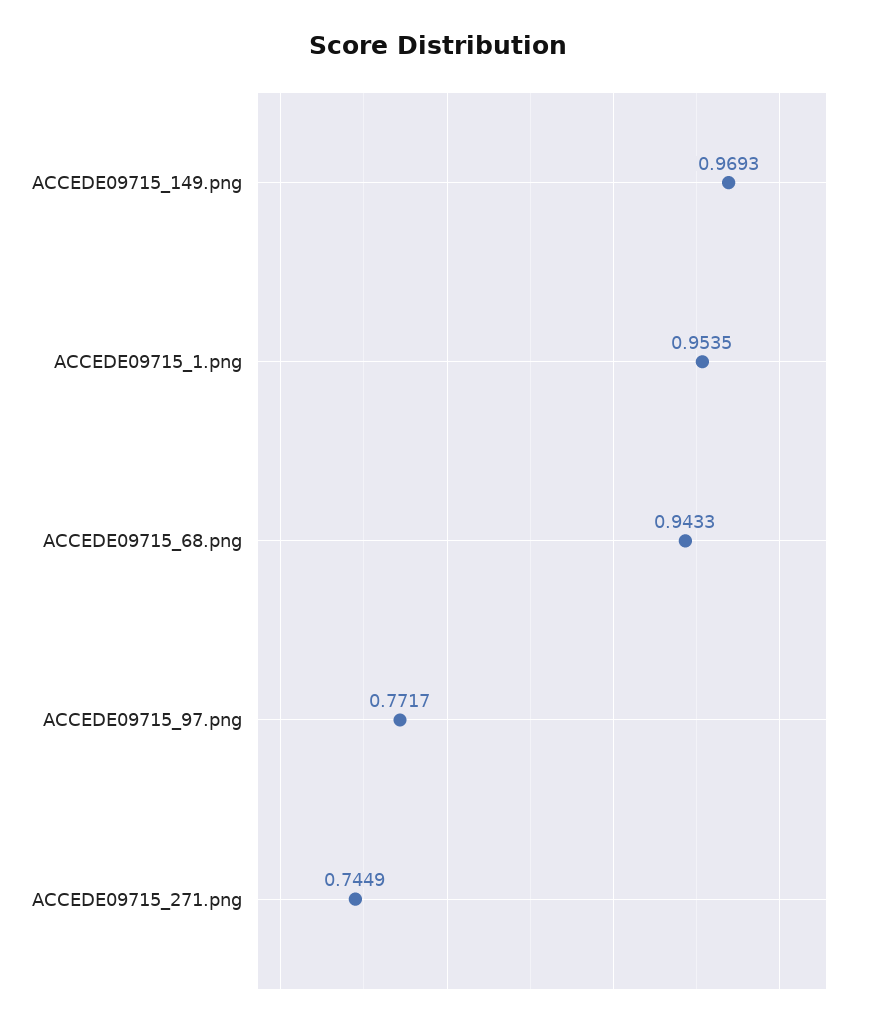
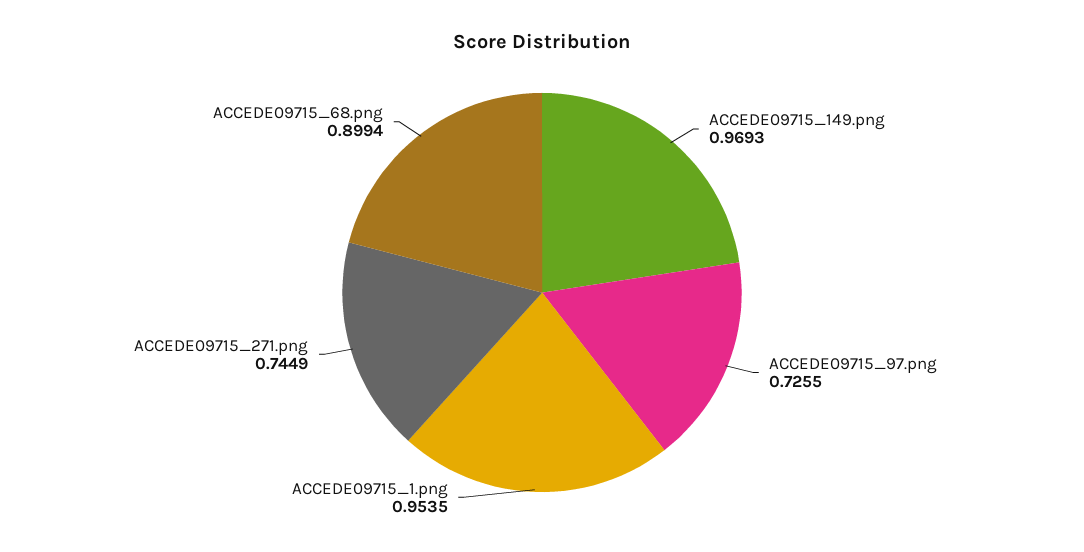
  {
    "ACCEDE09715_149.png": 0.9693,
    "ACCEDE09715_1.png": 0.9535,
-   "ACCEDE09715_68.png": 0.9433,
+   "ACCEDE09715_68.png": 0.8994,
-   "ACCEDE09715_97.png": 0.7717,
+   "ACCEDE09715_97.png": 0.7255,
    "ACCEDE09715_271.png": 0.7449
  }

